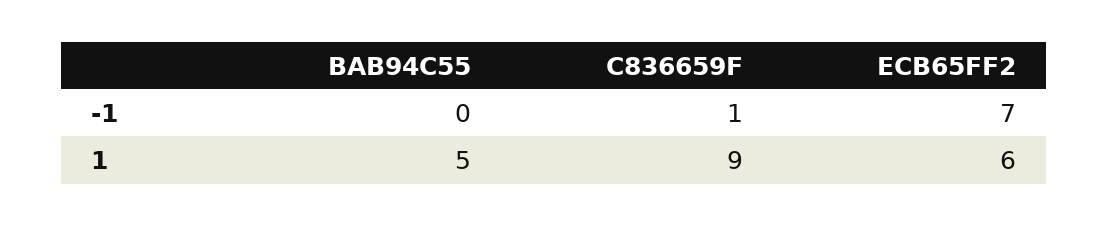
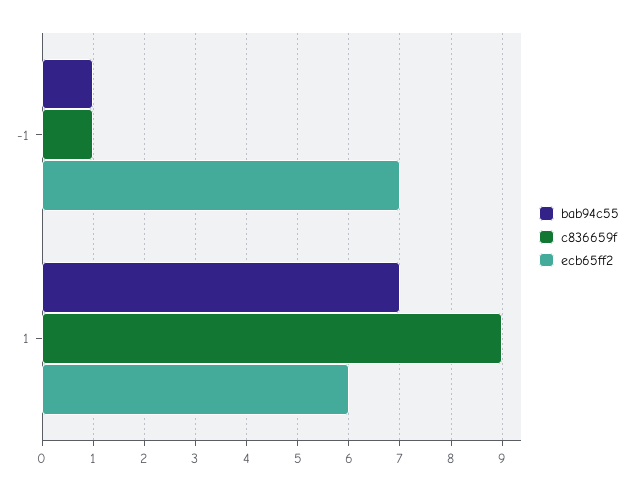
  {
    "BAB94C55": {
-     "-1": 0,
+     "-1": 1,
-     "1": 5
+     "1": 7
    },
    "C836659F": {
      "-1": 1,
      "1": 9
    },
    "ECB65FF2": {
      "-1": 7,
      "1": 6
    }
  }

